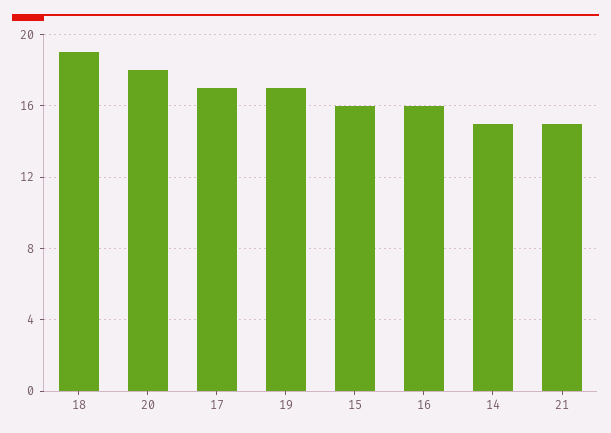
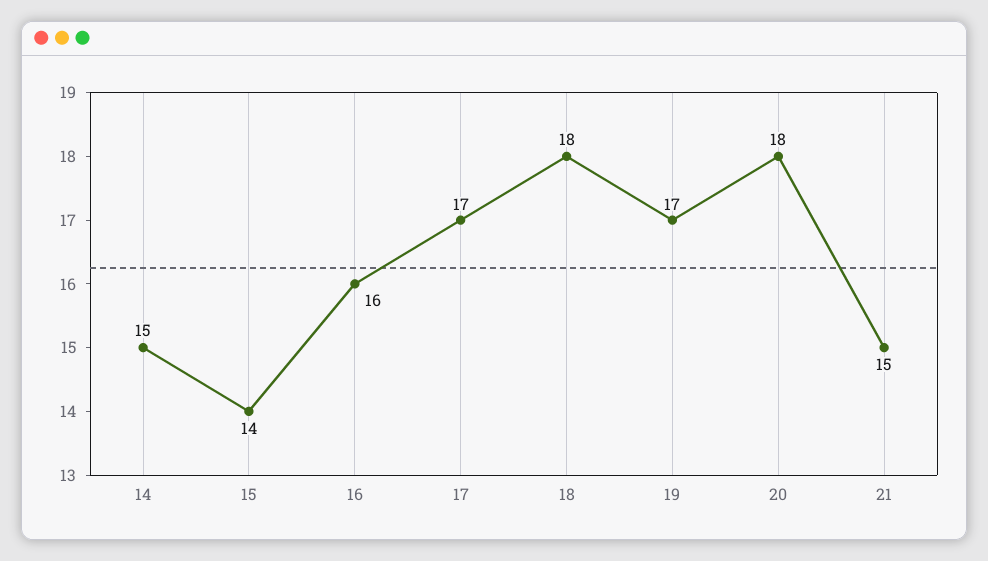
  {
-   "18": 19,
+   "18": 18,
    "20": 18,
    "17": 17,
    "19": 17,
-   "15": 16,
+   "15": 14,
    "16": 16,
    "14": 15,
    "21": 15
  }

